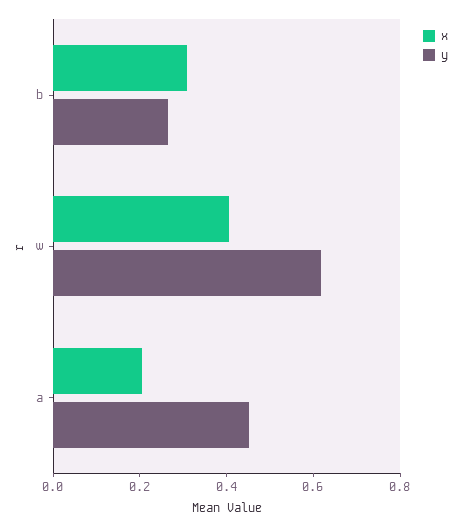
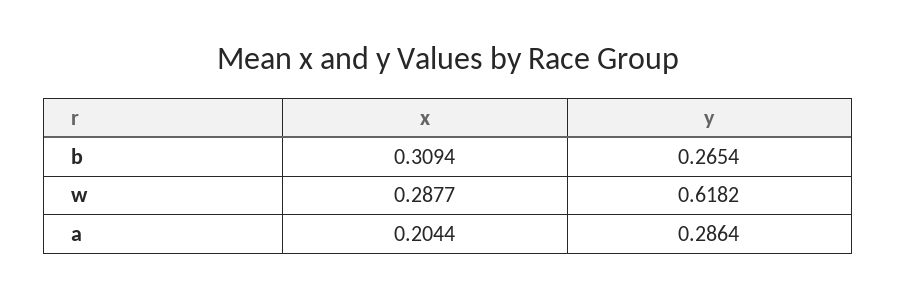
  {
    "x": {
      "b": 0.3094,
-     "w": 0.4,
+     "w": 0.2877,
      "a": 0.2044
    },
    "y": {
      "b": 0.2654,
      "w": 0.6182,
-     "a": 0.45
+     "a": 0.2864
    }
  }

